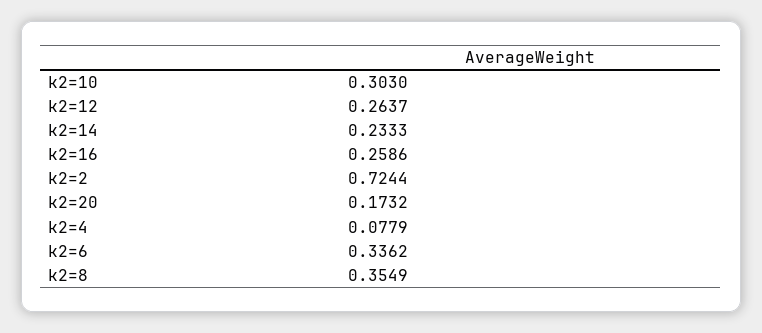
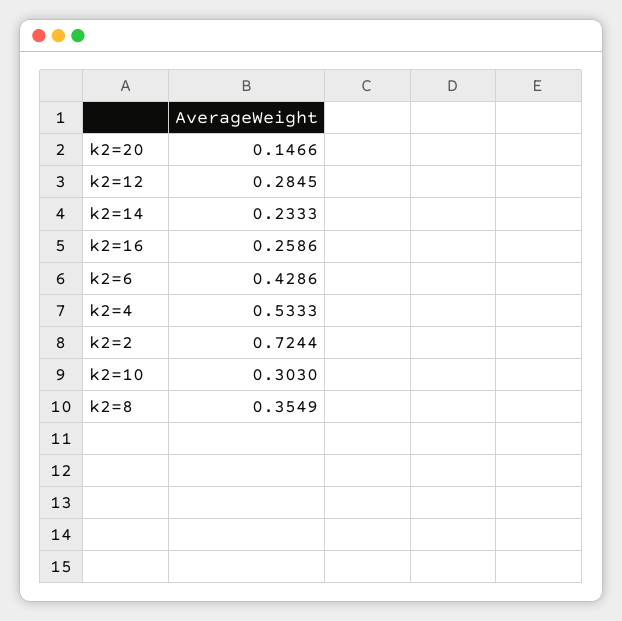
  {
    "k2=10": 0.303,
-   "k2=12": 0.2637,
+   "k2=12": 0.2845,
    "k2=14": 0.2333,
    "k2=16": 0.2586,
    "k2=2": 0.7244,
-   "k2=20": 0.1732,
+   "k2=20": 0.1466,
-   "k2=4": 0.0779,
+   "k2=4": 0.5333,
-   "k2=6": 0.3362,
+   "k2=6": 0.4286,
    "k2=8": 0.3549
  }

